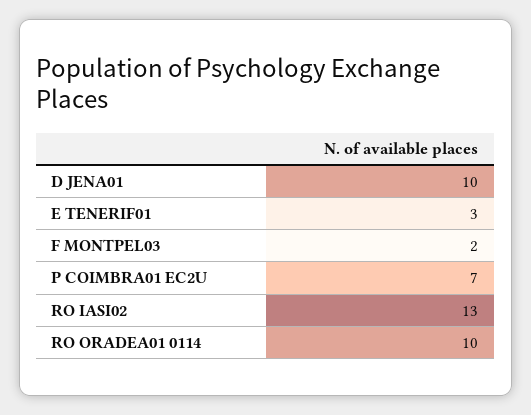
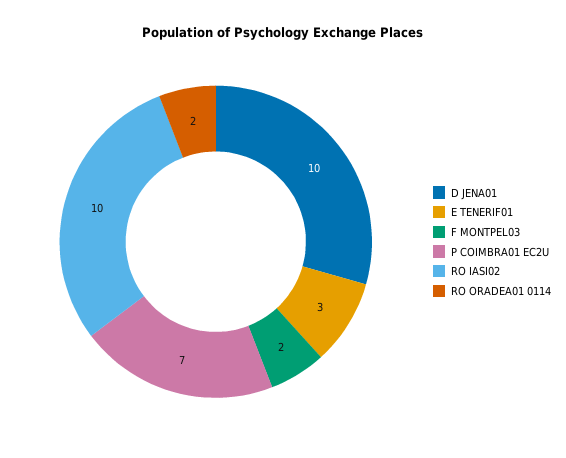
  {
    "D JENA01": 10,
    "E TENERIF01": 3,
    "F MONTPEL03": 2,
    "P COIMBRA01 EC2U": 7,
-   "RO IASI02": 13,
+   "RO IASI02": 10,
-   "RO ORADEA01 0114": 10
+   "RO ORADEA01 0114": 2
  }

